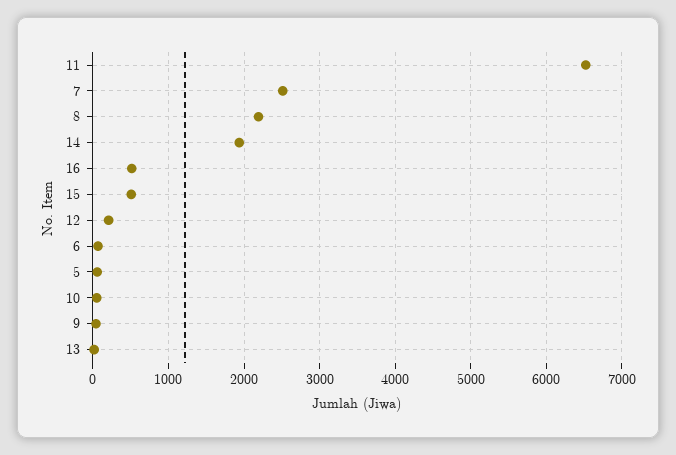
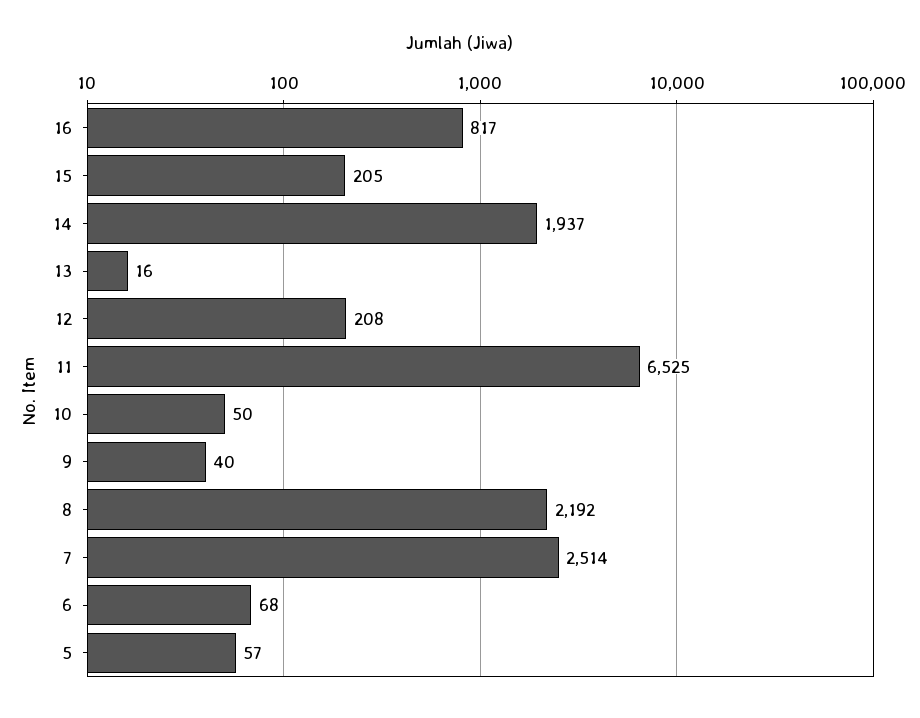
  {
    "11": 6525,
    "7": 2514,
    "8": 2192,
    "14": 1937,
-   "16": 500,
+   "16": 817,
-   "15": 500,
+   "15": 205,
    "12": 208,
    "6": 68,
    "5": 57,
    "10": 50,
    "9": 40,
    "13": 16
  }

